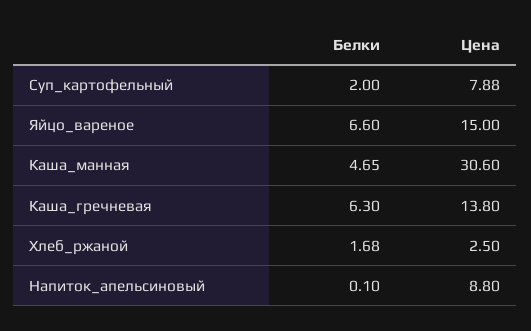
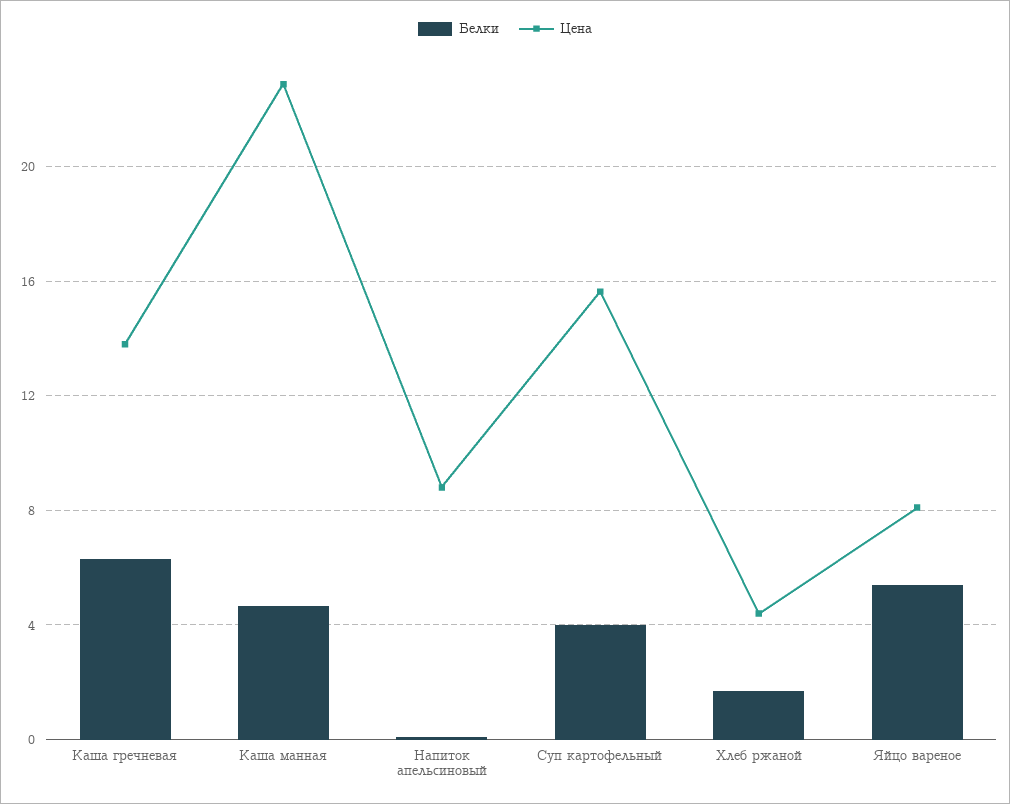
  {
    "Белки": {
-     "Суп_картофельный": 2,
+     "Суп_картофельный": 4,
-     "Яйцо_вареное": 6.6,
+     "Яйцо_вареное": 5.5,
      "Каша_манная": 4.65,
      "Каша_гречневая": 6.3,
      "Хлеб_ржаной": 1.68,
      "Напиток_апельсиновый": 0.1
    },
    "Цена": {
-     "Суп_картофельный": 7.88,
+     "Суп_картофельный": 15.5,
-     "Яйцо_вареное": 15,
+     "Яйцо_вареное": 8,
-     "Каша_манная": 30.6,
+     "Каша_манная": 23,
      "Каша_гречневая": 13.8,
-     "Хлеб_ржаной": 2.5,
+     "Хлеб_ржаной": 4.5,
      "Напиток_апельсиновый": 8.8
    }
  }

